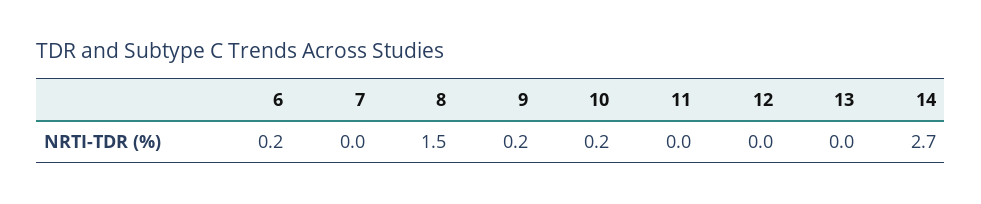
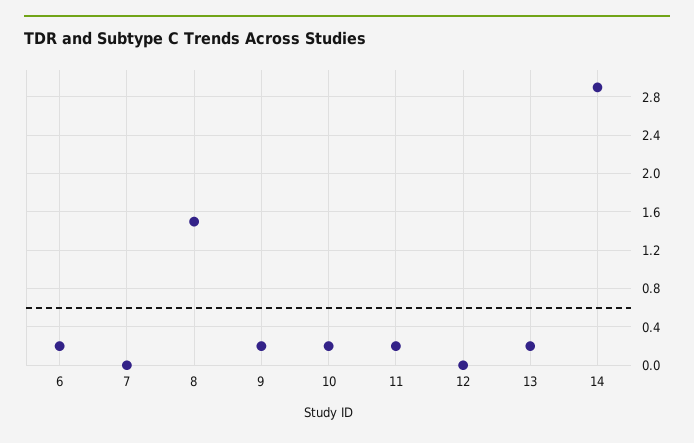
  {
    "6": 0.2,
    "7": 0,
    "8": 1.5,
    "9": 0.2,
    "10": 0.2,
-   "11": 0,
+   "11": 0.2,
    "12": 0,
-   "13": 0,
+   "13": 0.2,
-   "14": 2.7
+   "14": 2.9
  }

